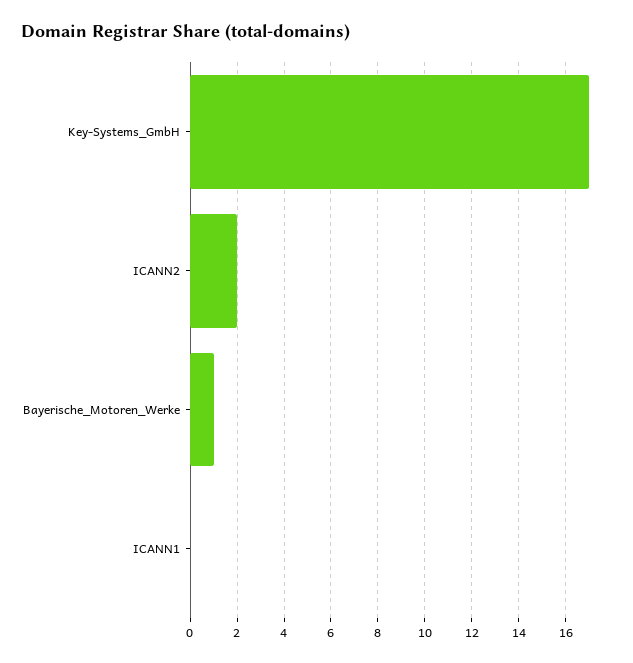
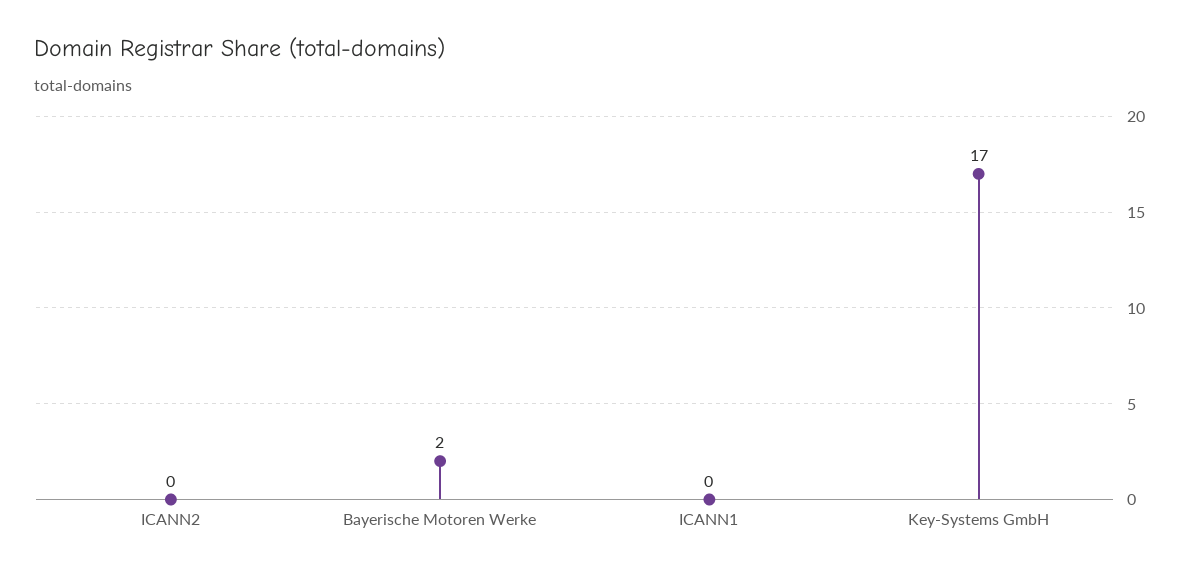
  {
    "Key-Systems_GmbH": 17,
-   "ICANN2": 2,
+   "ICANN2": 0,
-   "Bayerische_Motoren_Werke": 1,
+   "Bayerische_Motoren_Werke": 2,
    "ICANN1": 0
  }

